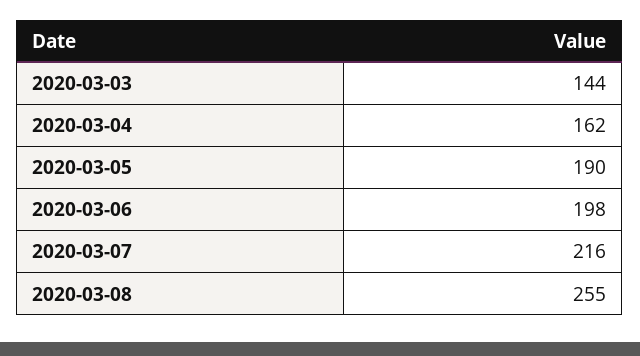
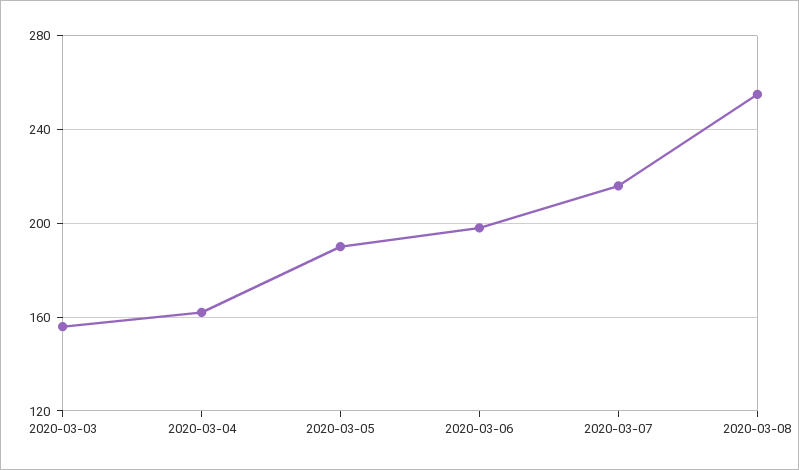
  {
-   "2020-03-03": 144,
+   "2020-03-03": 155,
    "2020-03-04": 162,
    "2020-03-05": 190,
    "2020-03-06": 198,
    "2020-03-07": 216,
    "2020-03-08": 255
  }

